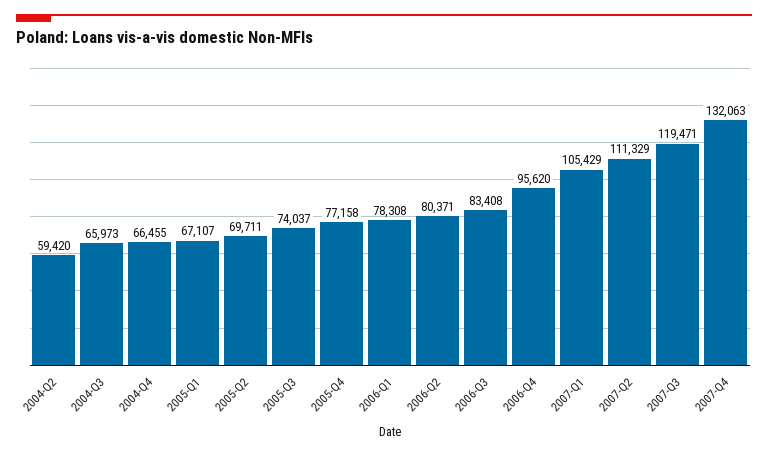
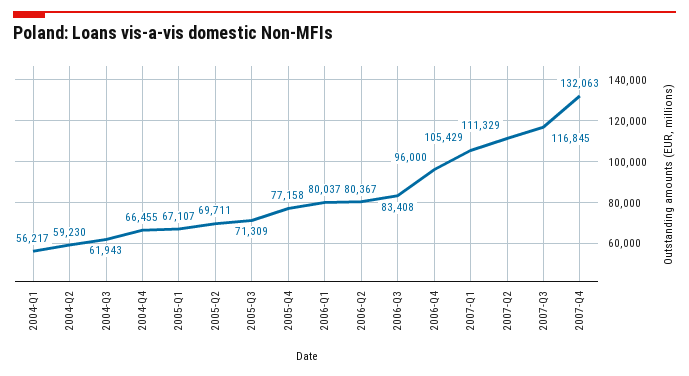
  {
-   "2004-Q2": 59420,
+   "2004-Q2": 59230,
-   "2004-Q3": 65973,
+   "2004-Q3": 61943,
    "2004-Q4": 66455,
    "2005-Q1": 67107,
    "2005-Q2": 69711,
-   "2005-Q3": 74037,
+   "2005-Q3": 71309,
    "2005-Q4": 77158,
-   "2006-Q1": 78308,
+   "2006-Q1": 80037,
-   "2006-Q2": 80371,
+   "2006-Q2": 80367,
    "2006-Q3": 83408,
-   "2006-Q4": 95620,
+   "2006-Q4": 96000,
    "2007-Q1": 105429,
    "2007-Q2": 111329,
-   "2007-Q3": 119471,
+   "2007-Q3": 116845,
-   "2007-Q4": 132063
+   "2007-Q4": 132063,
+   "2004-Q1": 56217
  }

